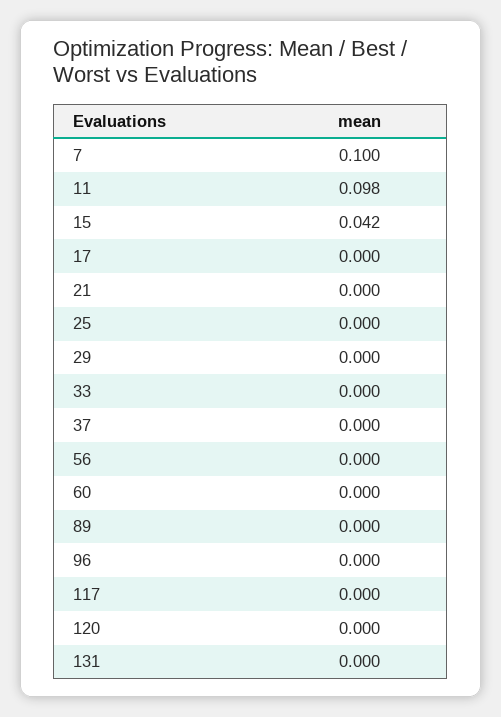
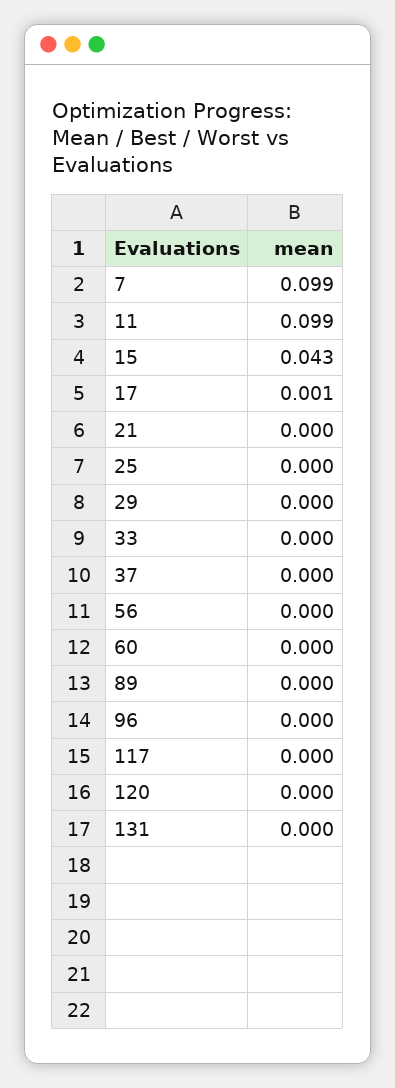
  {
-   "7": 0.1,
+   "7": 0.099,
-   "11": 0.098,
+   "11": 0.099,
-   "15": 0.042,
+   "15": 0.043,
-   "17": 0,
+   "17": 0.001,
    "21": 0,
    "25": 0,
    "29": 0,
    "33": 0,
    "37": 0,
    "56": 0,
    "60": 0,
    "89": 0,
    "96": 0,
    "117": 0,
    "120": 0,
    "131": 0
  }

